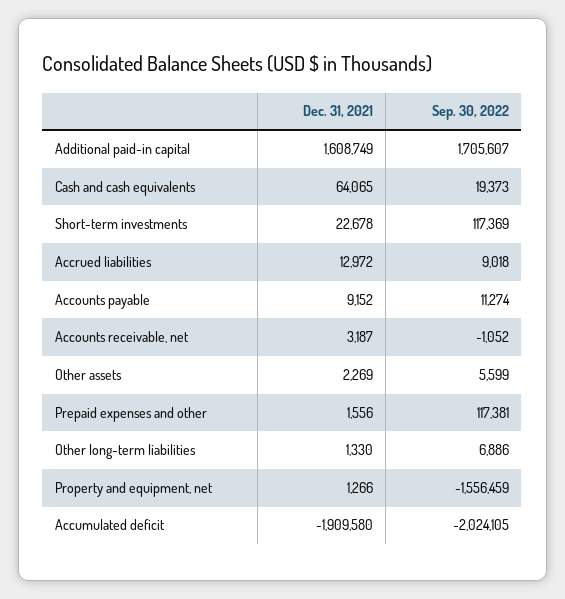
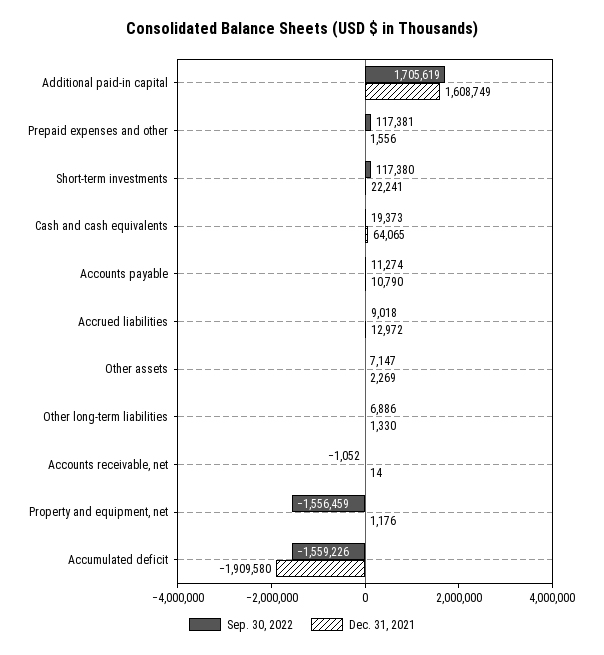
  {
    "Dec. 31, 2021": {
      "Additional paid-in capital": 1608749,
      "Cash and cash equivalents": 64065,
-     "Short-term investments": 22678,
+     "Short-term investments": 22241,
      "Accrued liabilities": 12972,
-     "Accounts payable": 9152,
+     "Accounts payable": 10790,
-     "Accounts receivable, net": 3187,
+     "Accounts receivable, net": 14,
      "Other assets": 2269,
      "Prepaid expenses and other": 1556,
      "Other long-term liabilities": 1330,
-     "Property and equipment, net": 1266,
+     "Property and equipment, net": 1176,
      "Accumulated deficit": -1909580
    },
    "Sep. 30, 2022": {
-     "Additional paid-in capital": 1705607,
+     "Additional paid-in capital": 1705619,
      "Cash and cash equivalents": 19373,
-     "Short-term investments": 117369,
+     "Short-term investments": 117380,
      "Accrued liabilities": 9018,
      "Accounts payable": 11274,
      "Accounts receivable, net": -1052,
-     "Other assets": 5599,
+     "Other assets": 7147,
      "Prepaid expenses and other": 117381,
      "Other long-term liabilities": 6886,
      "Property and equipment, net": -1556459,
-     "Accumulated deficit": -2024105
+     "Accumulated deficit": -1559226
    }
  }

